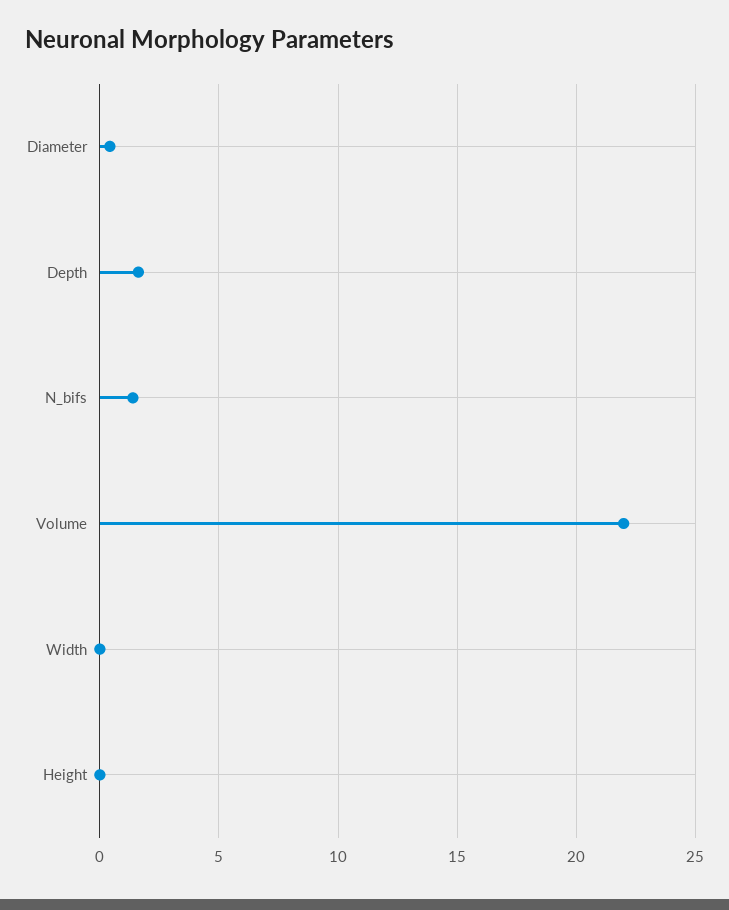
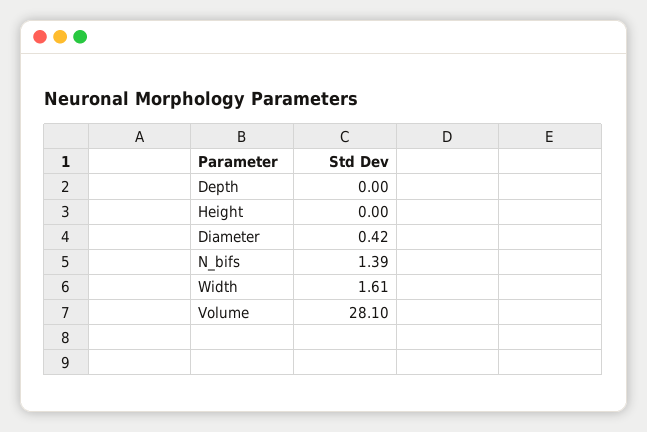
  {
    "Diameter": 0.42,
-   "Depth": 1.5,
+   "Depth": 0,
    "N_bifs": 1.39,
-   "Volume": 22,
+   "Volume": 28.1,
-   "Width": 0,
+   "Width": 1.61,
    "Height": 0
  }

